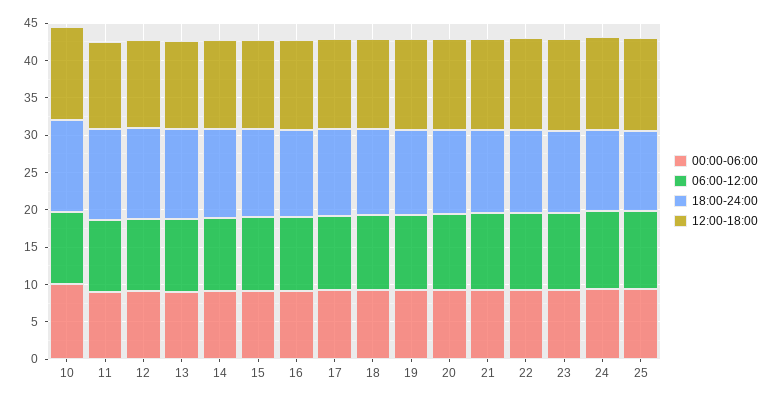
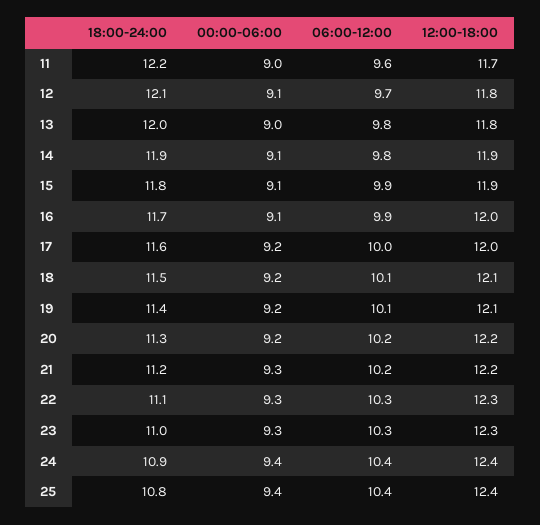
  {
    "00:00-06:00": {
-     "10": 10,
      "11": 9,
      "12": 9.1,
      "13": 9,
      "14": 9.1,
      "15": 9.1,
      "16": 9.1,
      "17": 9.2,
      "18": 9.2,
      "19": 9.2,
      "20": 9.2,
      "21": 9.3,
      "22": 9.3,
      "23": 9.3,
      "24": 9.4,
      "25": 9.4
    },
    "06:00-12:00": {
-     "10": 10,
      "11": 9.6,
      "12": 9.7,
      "13": 9.8,
      "14": 9.8,
      "15": 9.9,
      "16": 9.9,
      "17": 10,
      "18": 10.1,
      "19": 10.1,
      "20": 10.2,
      "21": 10.2,
      "22": 10.3,
      "23": 10.3,
      "24": 10.4,
      "25": 10.4
    },
    "18:00-24:00": {
-     "10": 12.5,
      "11": 12.2,
      "12": 12.1,
      "13": 12,
      "14": 11.9,
      "15": 11.8,
      "16": 11.7,
      "17": 11.6,
      "18": 11.5,
      "19": 11.4,
      "20": 11.3,
      "21": 11.2,
      "22": 11.1,
      "23": 11,
      "24": 10.9,
      "25": 10.8
    },
    "12:00-18:00": {
-     "10": 12.5,
      "11": 11.7,
      "12": 11.8,
      "13": 11.8,
      "14": 11.9,
      "15": 11.9,
      "16": 12,
      "17": 12,
      "18": 12.1,
      "19": 12.1,
      "20": 12.2,
      "21": 12.2,
      "22": 12.3,
      "23": 12.3,
      "24": 12.4,
      "25": 12.4
    }
  }

